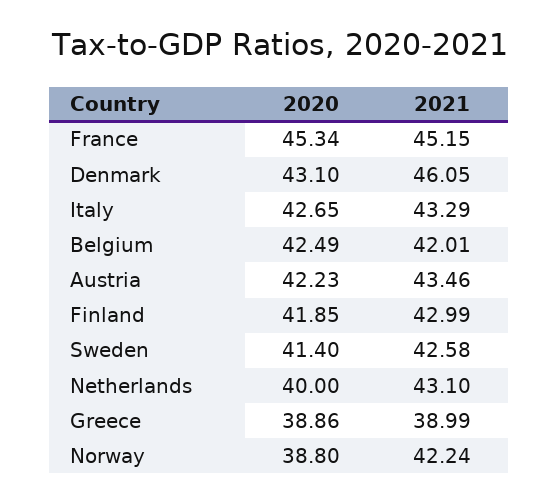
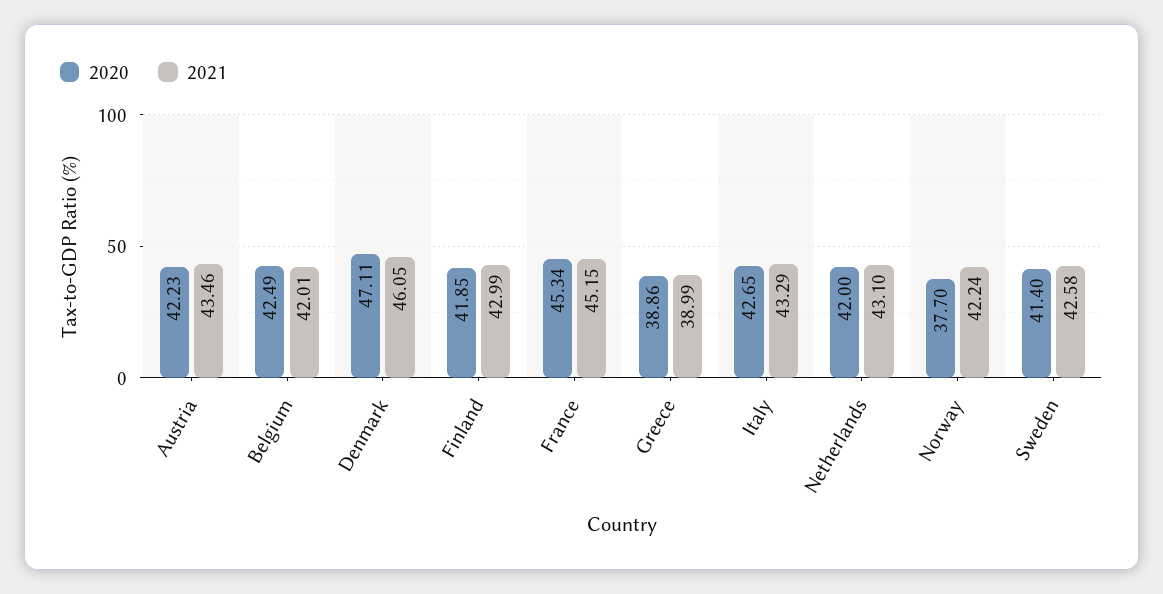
  {
    "2020": {
      "France": 45.34,
-     "Denmark": 43.1,
+     "Denmark": 47.11,
      "Italy": 42.65,
      "Belgium": 42.49,
      "Austria": 42.23,
      "Finland": 41.85,
      "Sweden": 41.4,
-     "Netherlands": 40,
+     "Netherlands": 42,
      "Greece": 38.86,
-     "Norway": 38.8
+     "Norway": 37.7
    },
    "2021": {
      "France": 45.15,
      "Denmark": 46.05,
      "Italy": 43.29,
      "Belgium": 42.01,
      "Austria": 43.46,
      "Finland": 42.99,
      "Sweden": 42.58,
      "Netherlands": 43.1,
      "Greece": 38.99,
      "Norway": 42.24
    }
  }

